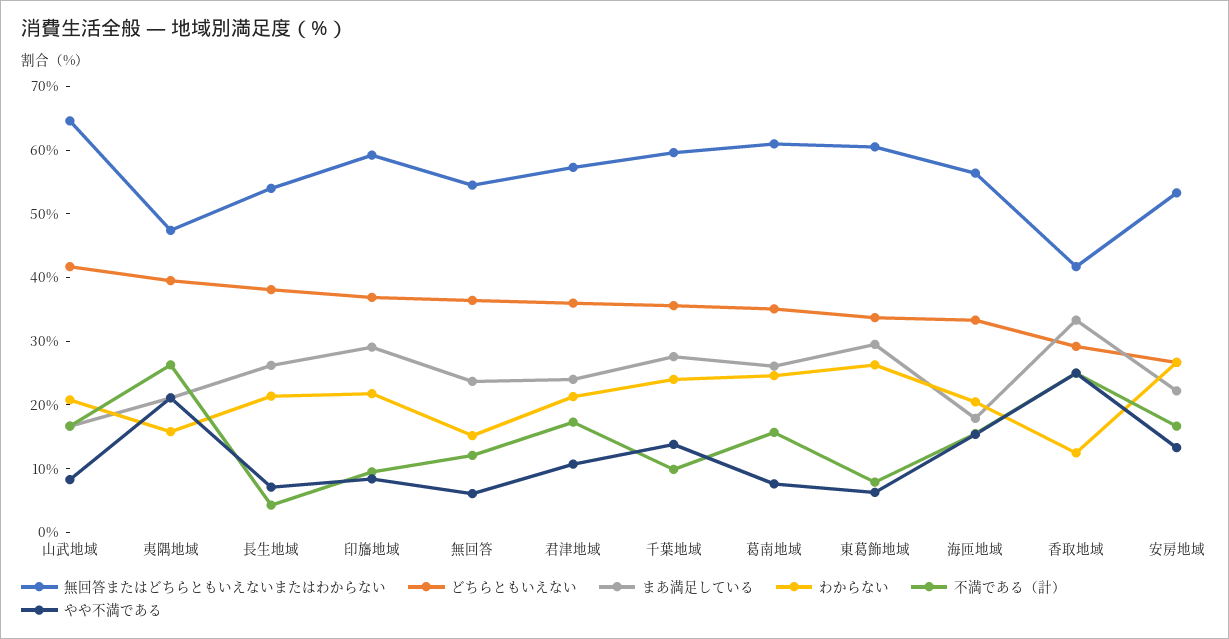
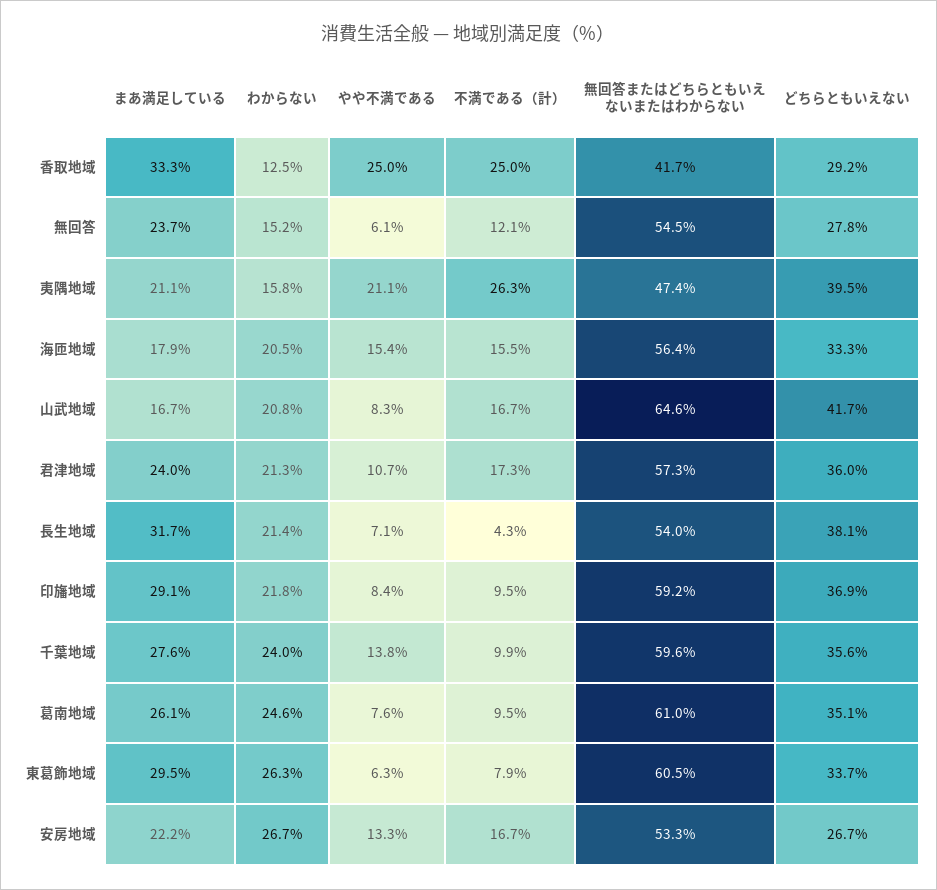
  {
    "無回答またはどちらともいえないまたはわからない": {
      "山武地域": 64.6,
      "夷隅地域": 47.4,
      "長生地域": 54,
      "印旛地域": 59.2,
      "無回答": 54.5,
      "君津地域": 57.3,
      "千葉地域": 59.6,
      "葛南地域": 61,
      "東葛飾地域": 60.5,
      "海匝地域": 56.4,
      "香取地域": 41.7,
      "安房地域": 53.3
    },
    "どちらともいえない": {
      "山武地域": 41.7,
      "夷隅地域": 39.5,
      "長生地域": 38.1,
      "印旛地域": 36.9,
-     "無回答": 36,
+     "無回答": 27.8,
      "君津地域": 36,
      "千葉地域": 35.6,
      "葛南地域": 35.1,
      "東葛飾地域": 33.7,
      "海匝地域": 33.3,
      "香取地域": 29.2,
      "安房地域": 26.7
    },
    "まあ満足している": {
      "山武地域": 16.7,
      "夷隅地域": 21.1,
-     "長生地域": 26,
+     "長生地域": 31.7,
      "印旛地域": 29.1,
      "無回答": 23.7,
      "君津地域": 24,
      "千葉地域": 27.6,
      "葛南地域": 26.1,
      "東葛飾地域": 29.5,
      "海匝地域": 17.9,
      "香取地域": 33.3,
      "安房地域": 22.2
    },
    "わからない": {
      "山武地域": 20.8,
      "夷隅地域": 15.8,
      "長生地域": 21.4,
      "印旛地域": 21.8,
      "無回答": 15.2,
      "君津地域": 21.3,
      "千葉地域": 24,
      "葛南地域": 24.6,
      "東葛飾地域": 26.3,
      "海匝地域": 20.5,
      "香取地域": 12.5,
      "安房地域": 26.7
    },
    "不満である（計）": {
      "山武地域": 16.7,
      "夷隅地域": 26.3,
      "長生地域": 4.3,
      "印旛地域": 9.5,
      "無回答": 12.1,
      "君津地域": 17.3,
      "千葉地域": 9.9,
-     "葛南地域": 16,
+     "葛南地域": 9.5,
      "東葛飾地域": 7.9,
      "海匝地域": 15.5,
      "香取地域": 25,
      "安房地域": 16.7
    },
    "やや不満である": {
      "山武地域": 8.3,
      "夷隅地域": 21.1,
      "長生地域": 7.1,
      "印旛地域": 8.4,
      "無回答": 6.1,
      "君津地域": 10.7,
      "千葉地域": 13.8,
      "葛南地域": 7.6,
      "東葛飾地域": 6.3,
      "海匝地域": 15.4,
      "香取地域": 25,
      "安房地域": 13.3
    }
  }

